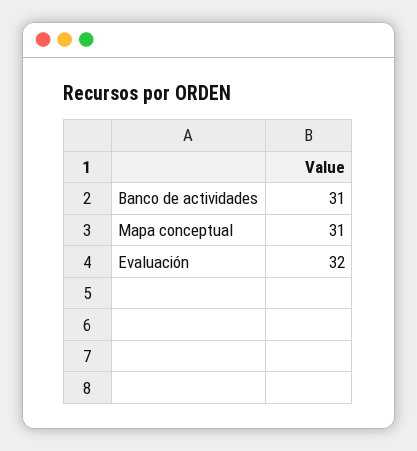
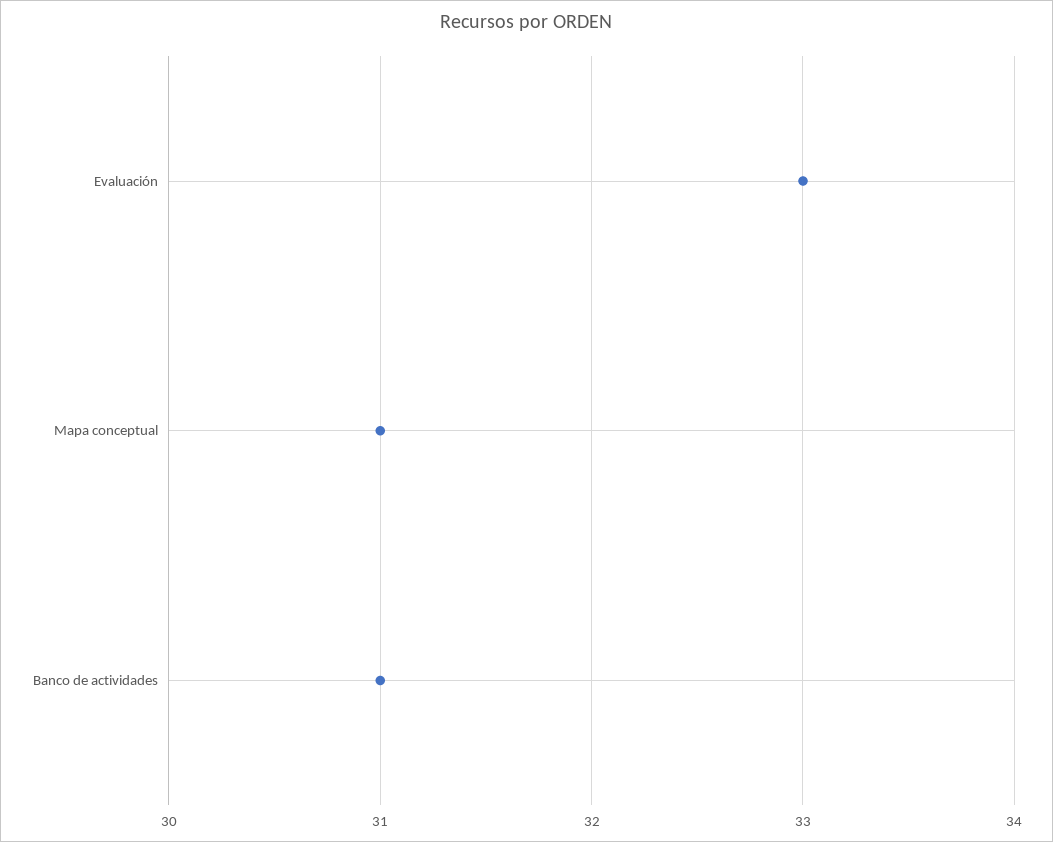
  {
    "Banco de actividades": 31,
    "Mapa conceptual": 31,
-   "Evaluación": 32
+   "Evaluación": 33
  }

